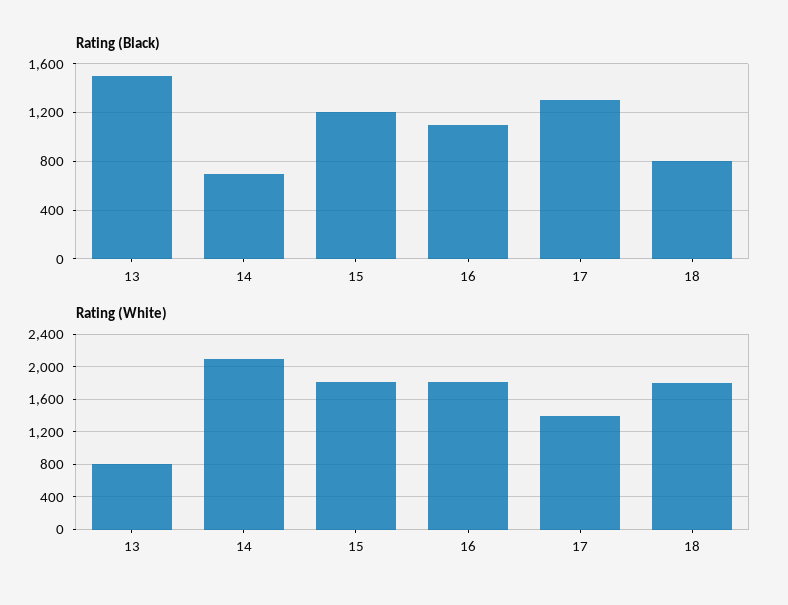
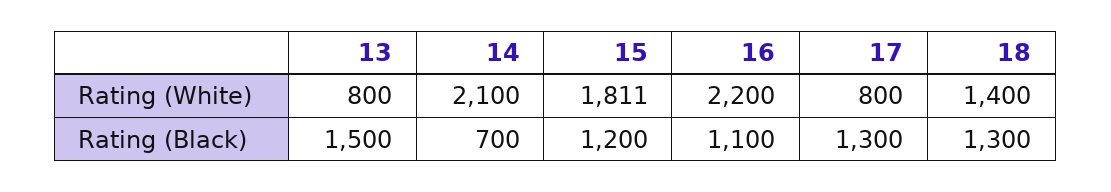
  {
    "Rating (Black)": {
      "13": 1500,
      "14": 700,
      "15": 1200,
      "16": 1100,
      "17": 1300,
-     "18": 800
+     "18": 1300
    },
    "Rating (White)": {
      "13": 800,
      "14": 2100,
      "15": 1811,
-     "16": 1800,
+     "16": 2200,
-     "17": 1400,
+     "17": 800,
-     "18": 1800
+     "18": 1400
    }
  }

